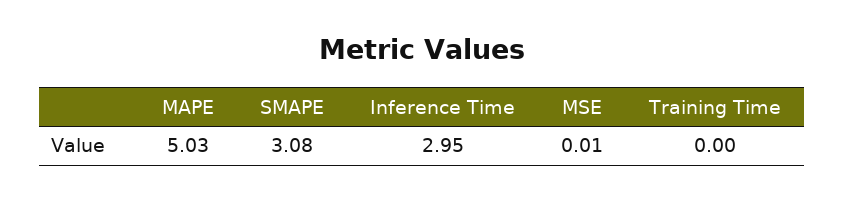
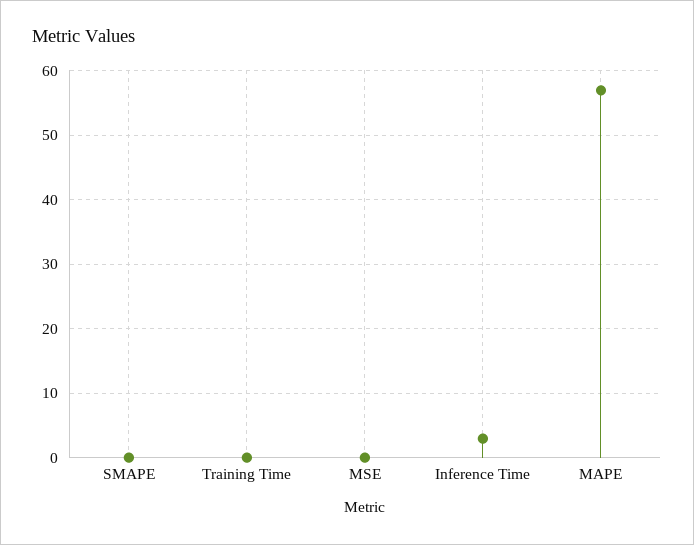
  {
-   "MAPE": 5.03,
+   "MAPE": 57,
-   "SMAPE": 3.08,
+   "SMAPE": 0,
    "Inference Time": 2.95,
    "MSE": 0.01,
    "Training Time": 0
  }

